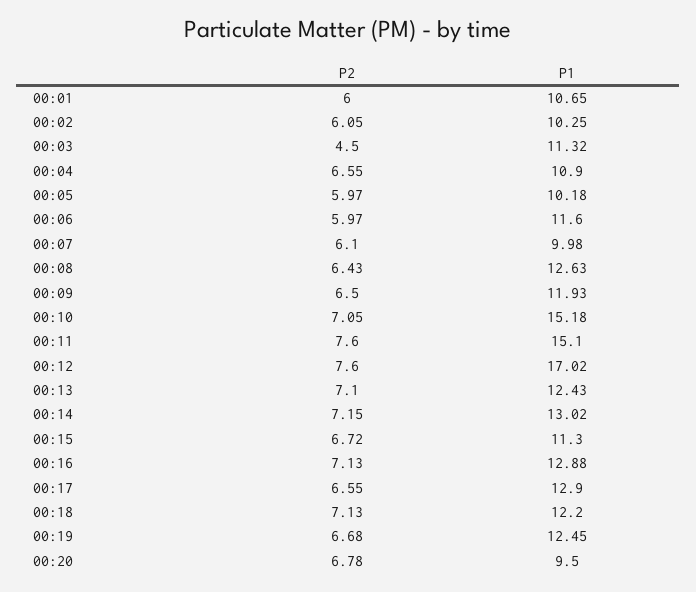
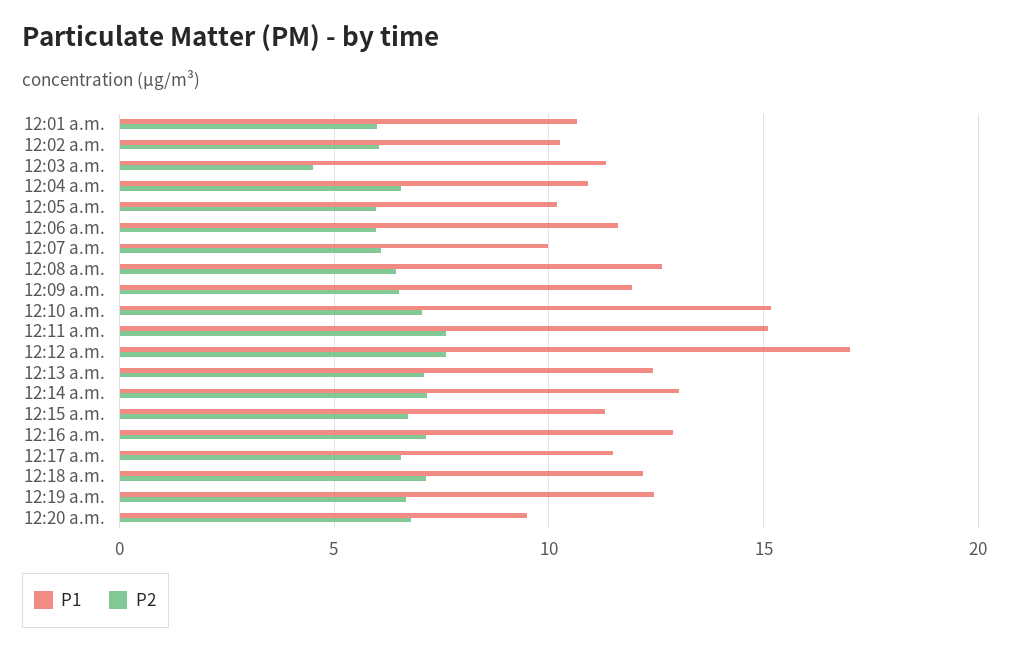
  {
    "P2": {
      "00:01": 6,
      "00:02": 6.05,
      "00:03": 4.5,
      "00:04": 6.55,
      "00:05": 5.97,
      "00:06": 5.97,
      "00:07": 6.1,
      "00:08": 6.43,
      "00:09": 6.5,
      "00:10": 7.05,
      "00:11": 7.6,
      "00:12": 7.6,
      "00:13": 7.1,
      "00:14": 7.15,
      "00:15": 6.72,
      "00:16": 7.13,
      "00:17": 6.55,
      "00:18": 7.13,
      "00:19": 6.68,
      "00:20": 6.78
    },
    "P1": {
      "00:01": 10.65,
      "00:02": 10.25,
      "00:03": 11.32,
      "00:04": 10.9,
      "00:05": 10.18,
      "00:06": 11.6,
      "00:07": 9.98,
      "00:08": 12.63,
      "00:09": 11.93,
      "00:10": 15.18,
      "00:11": 15.1,
      "00:12": 17.02,
      "00:13": 12.43,
      "00:14": 13.02,
      "00:15": 11.3,
      "00:16": 12.88,
-     "00:17": 12.9,
+     "00:17": 11.5,
      "00:18": 12.2,
      "00:19": 12.45,
      "00:20": 9.5
    }
  }

